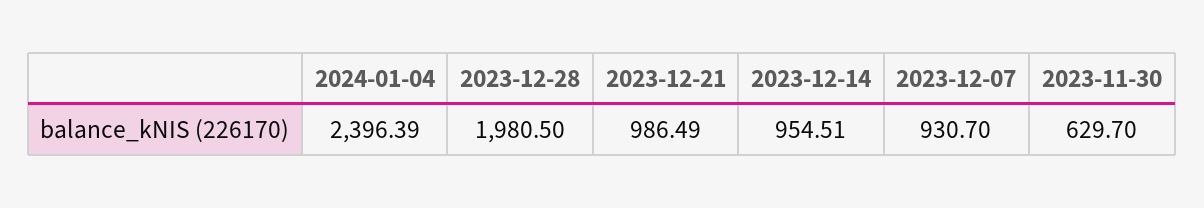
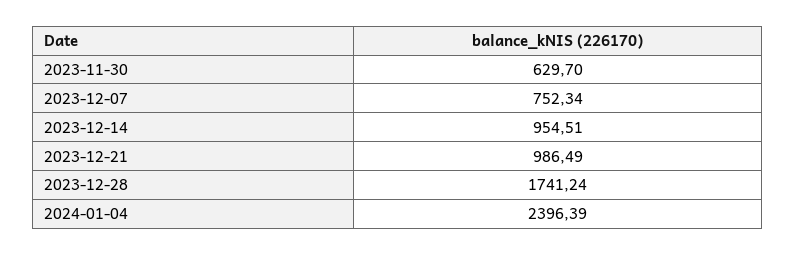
  {
    "2024-01-04": 2396.39,
-   "2023-12-28": 1980.5,
+   "2023-12-28": 1741.24,
    "2023-12-21": 986.49,
    "2023-12-14": 954.51,
-   "2023-12-07": 930.7,
+   "2023-12-07": 752.34,
    "2023-11-30": 629.7
  }

